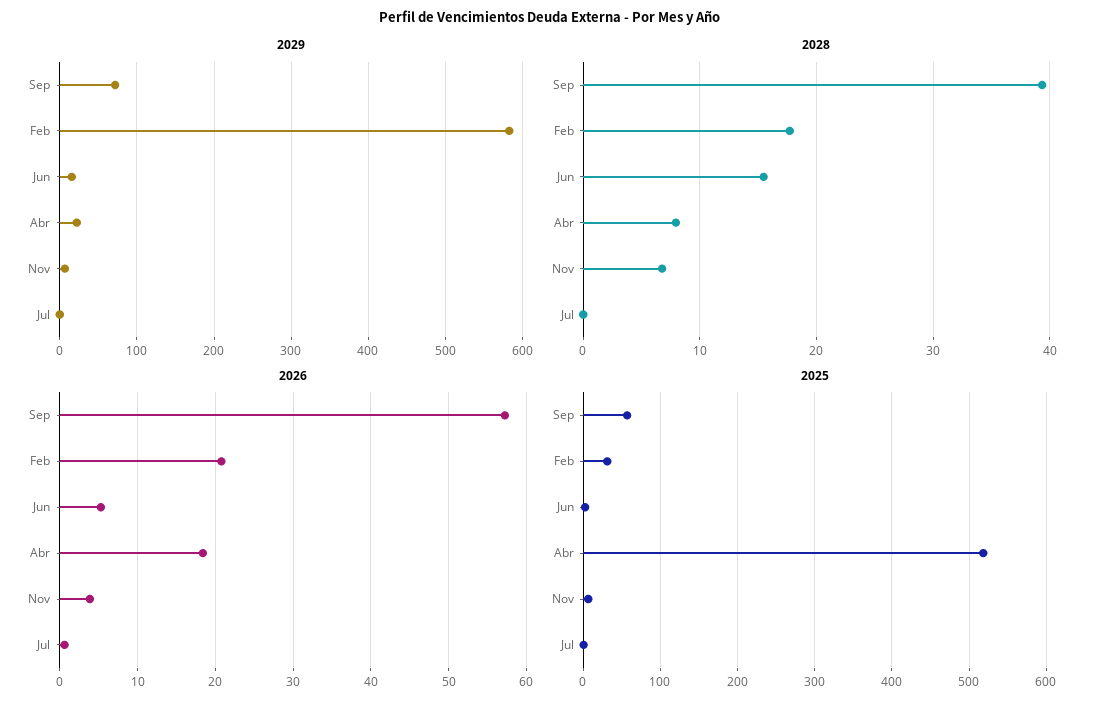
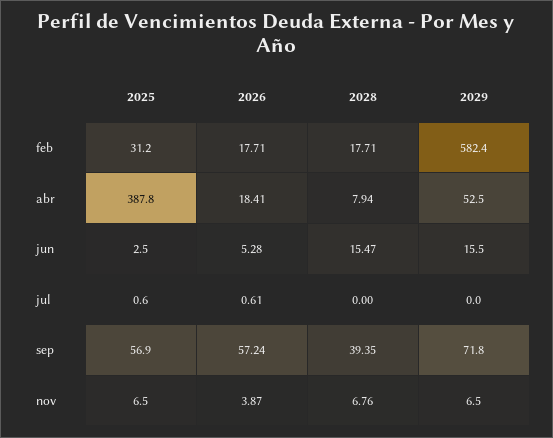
  {
    "2029": {
      "Sep": 71.8,
      "Feb": 582.4,
      "Jun": 15.5,
-     "Abr": 20,
+     "Abr": 52.5,
      "Nov": 6.5,
      "Jul": 0
    },
    "2028": {
      "Sep": 39.35,
      "Feb": 17.71,
      "Jun": 15.47,
      "Abr": 7.94,
      "Nov": 6.76,
      "Jul": 0
    },
    "2026": {
      "Sep": 57.24,
-     "Feb": 21,
+     "Feb": 17.71,
      "Jun": 5.28,
      "Abr": 18.41,
      "Nov": 3.87,
      "Jul": 0.61
    },
    "2025": {
      "Sep": 56.9,
      "Feb": 31.2,
      "Jun": 2.5,
-     "Abr": 520,
+     "Abr": 387.8,
      "Nov": 6.5,
      "Jul": 0.6
    }
  }

